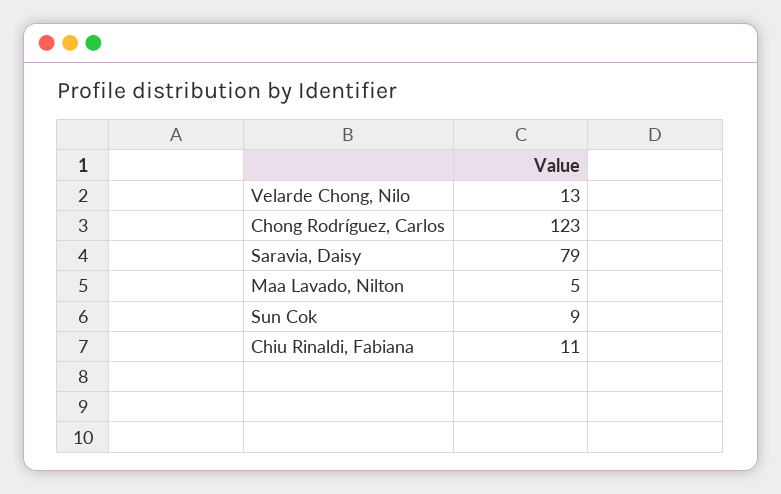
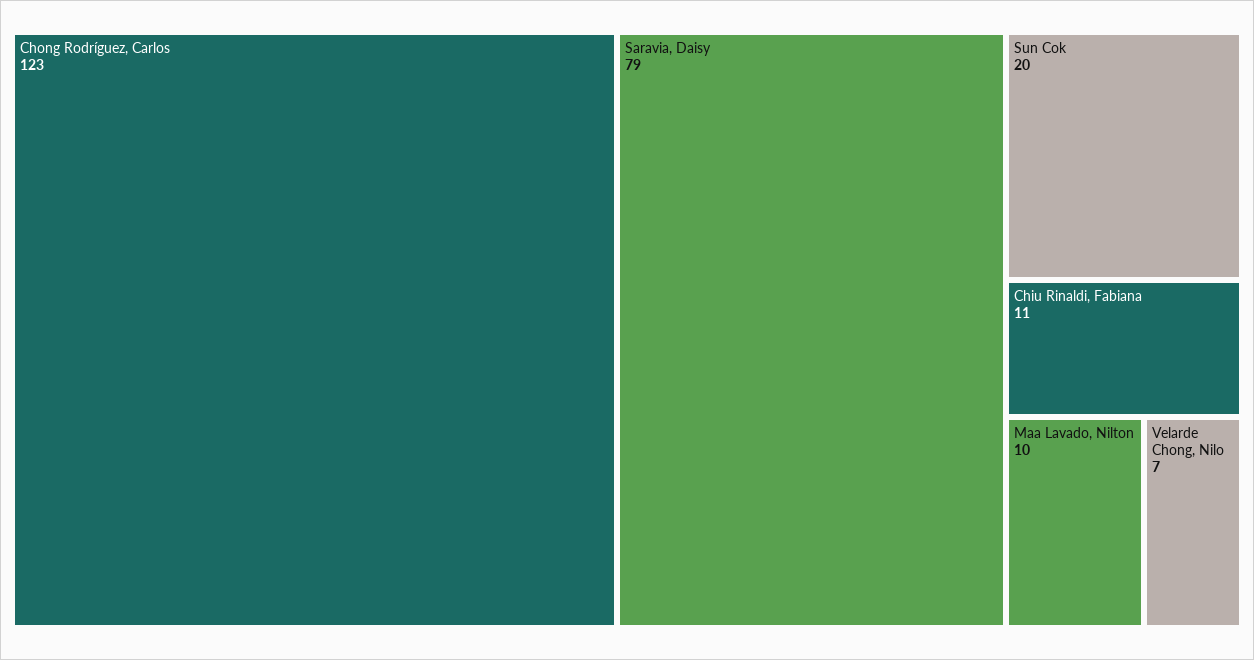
  {
-   "Velarde Chong, Nilo": 13,
+   "Velarde Chong, Nilo": 7,
    "Chong Rodríguez, Carlos": 123,
    "Saravia, Daisy": 79,
-   "Maa Lavado, Nilton": 5,
+   "Maa Lavado, Nilton": 10,
-   "Sun Cok": 9,
+   "Sun Cok": 20,
    "Chiu Rinaldi, Fabiana": 11
  }

